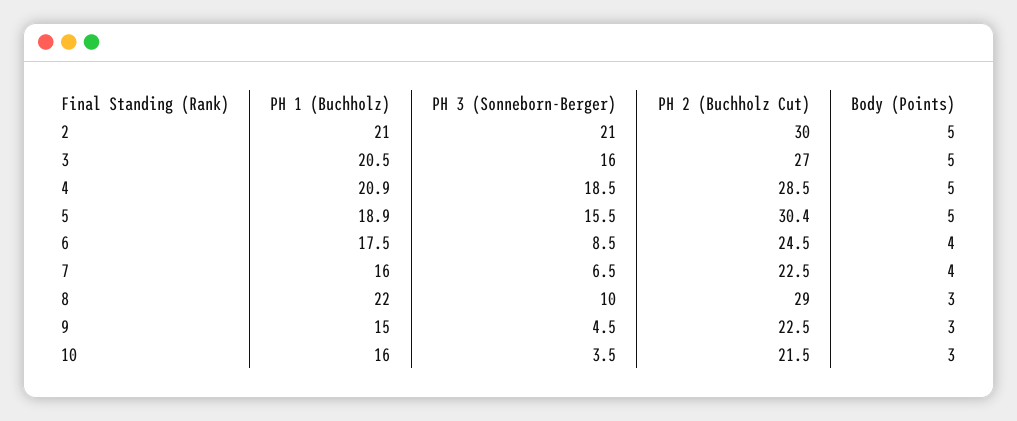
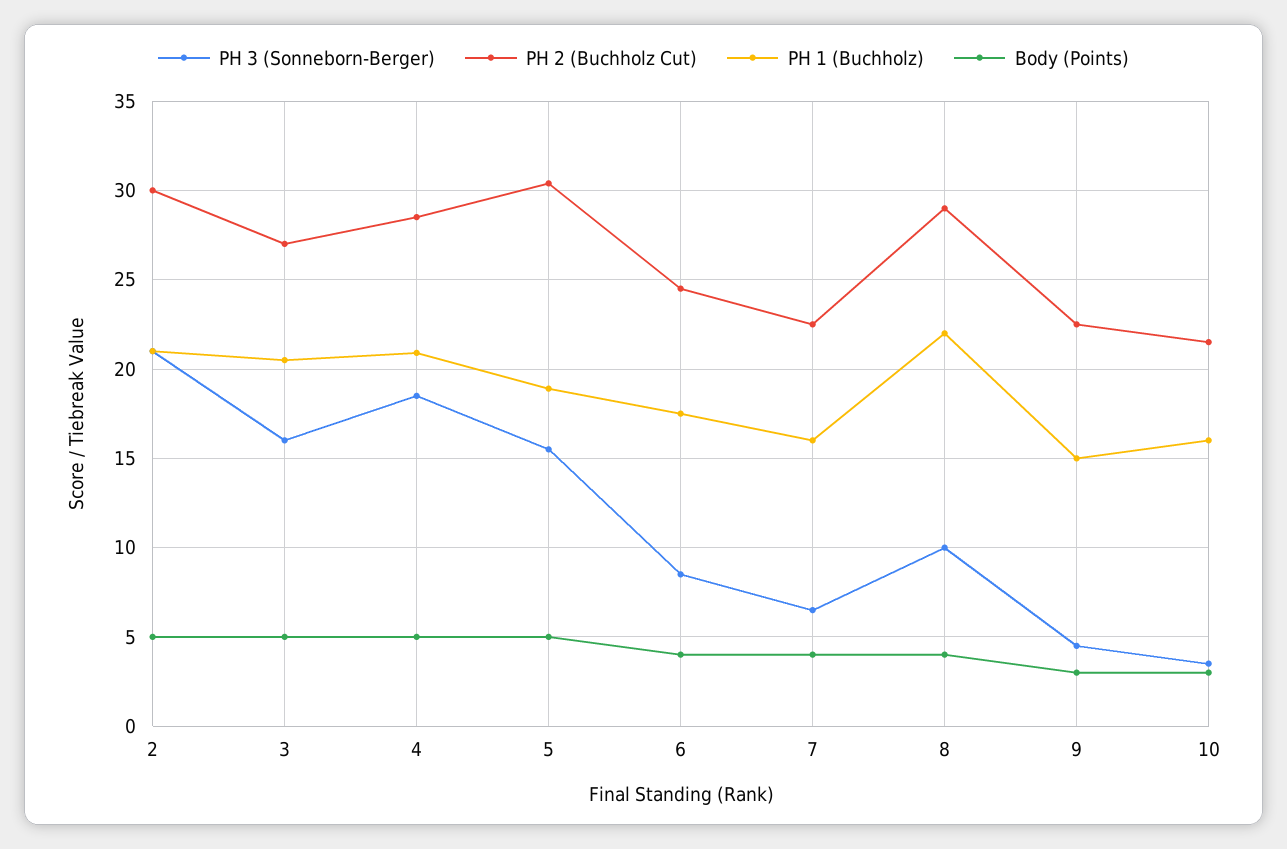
  {
    "PH 1 (Buchholz)": {
      "2": 21,
      "3": 20.5,
      "4": 20.9,
      "5": 18.9,
      "6": 17.5,
      "7": 16,
      "8": 22,
      "9": 15,
      "10": 16
    },
    "PH 3 (Sonneborn-Berger)": {
      "2": 21,
      "3": 16,
      "4": 18.5,
      "5": 15.5,
      "6": 8.5,
      "7": 6.5,
      "8": 10,
      "9": 4.5,
      "10": 3.5
    },
    "PH 2 (Buchholz Cut)": {
      "2": 30,
      "3": 27,
      "4": 28.5,
      "5": 30.4,
      "6": 24.5,
      "7": 22.5,
      "8": 29,
      "9": 22.5,
      "10": 21.5
    },
    "Body (Points)": {
      "2": 5,
      "3": 5,
      "4": 5,
      "5": 5,
      "6": 4,
      "7": 4,
-     "8": 3,
+     "8": 4,
      "9": 3,
      "10": 3
    }
  }

